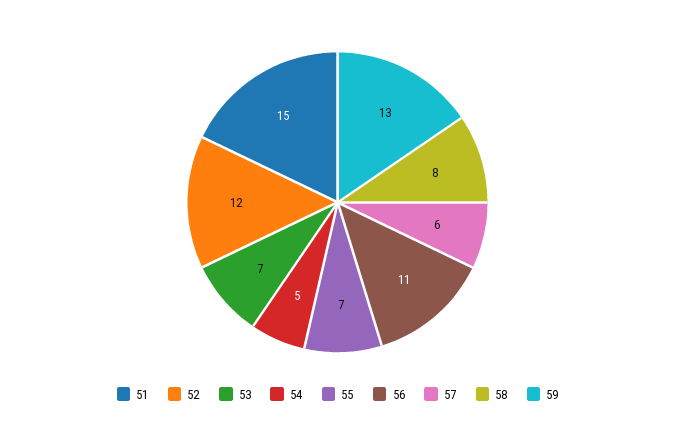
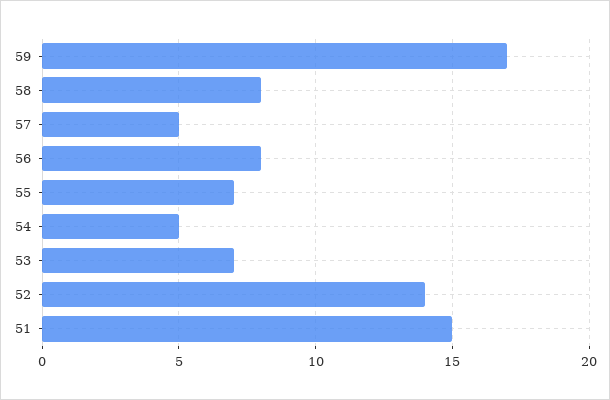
  {
    "51": 15,
-   "52": 12,
+   "52": 14,
    "53": 7,
    "54": 5,
    "55": 7,
-   "56": 11,
+   "56": 8,
-   "57": 6,
+   "57": 5,
    "58": 8,
-   "59": 13
+   "59": 17
  }

